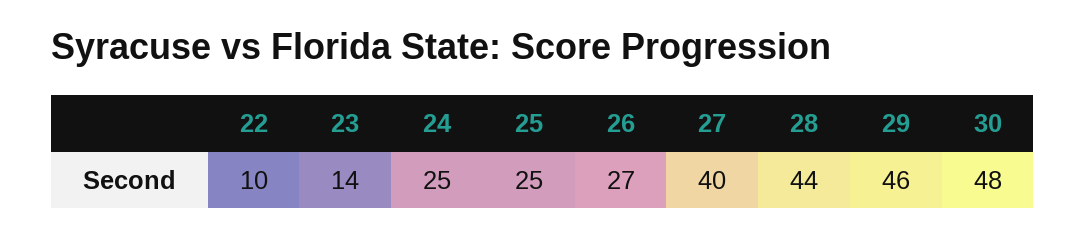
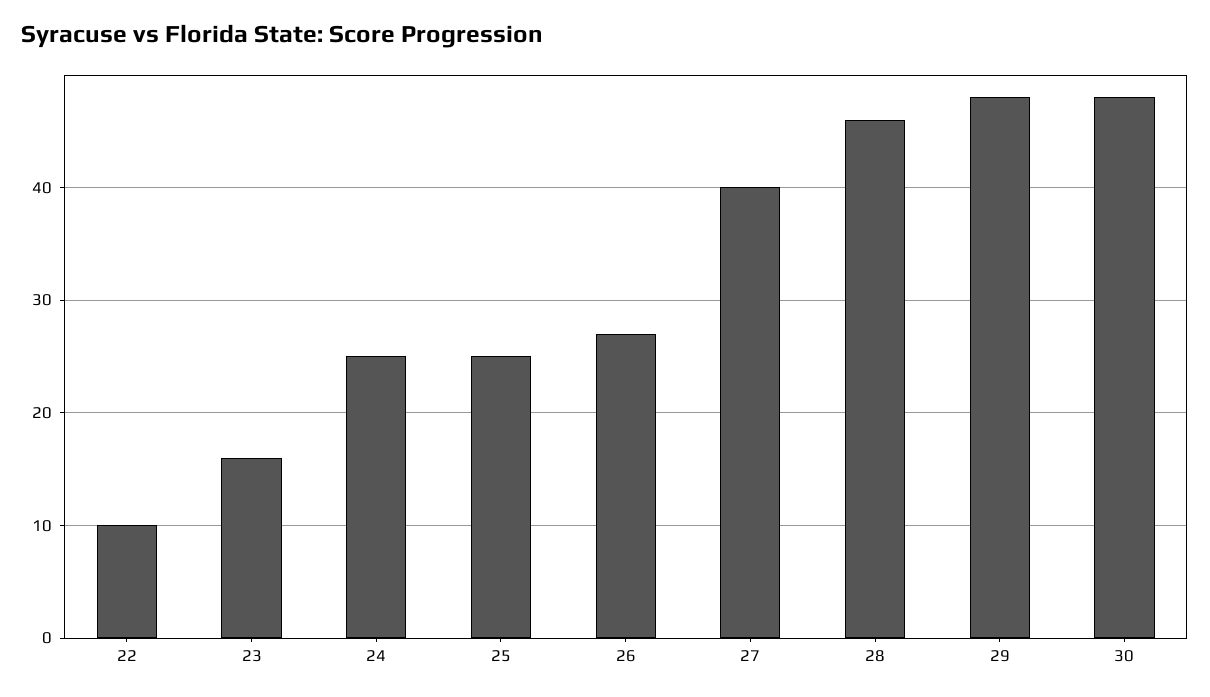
  {
    "22": 10,
-   "23": 14,
+   "23": 16,
    "24": 25,
    "25": 25,
    "26": 27,
    "27": 40,
-   "28": 44,
+   "28": 46,
-   "29": 46,
+   "29": 48,
    "30": 48
  }

